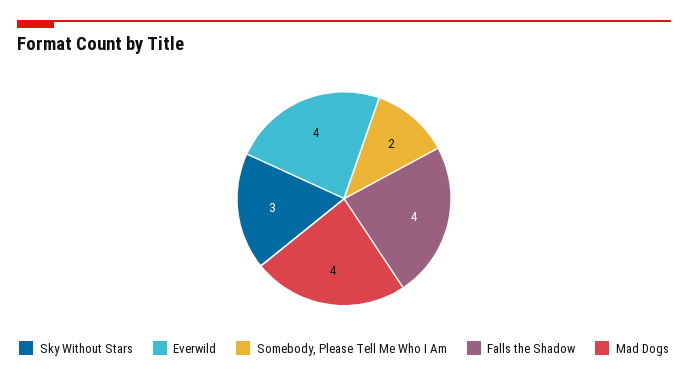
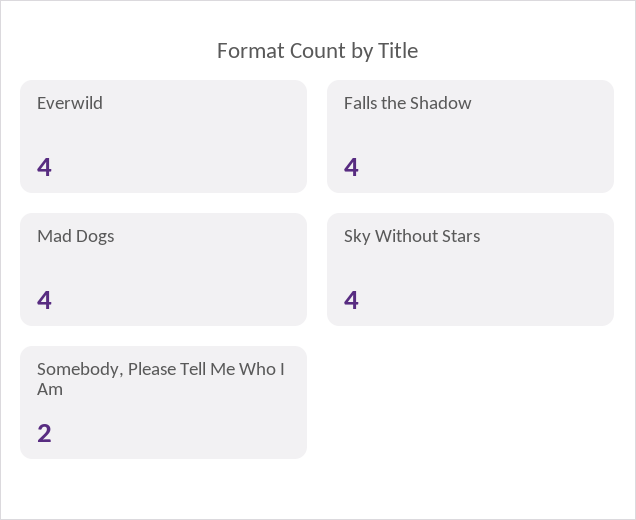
  {
-   "Sky Without Stars": 3,
+   "Sky Without Stars": 4,
    "Everwild": 4,
    "Somebody, Please Tell Me Who I Am": 2,
    "Falls the Shadow": 4,
    "Mad Dogs": 4
  }

